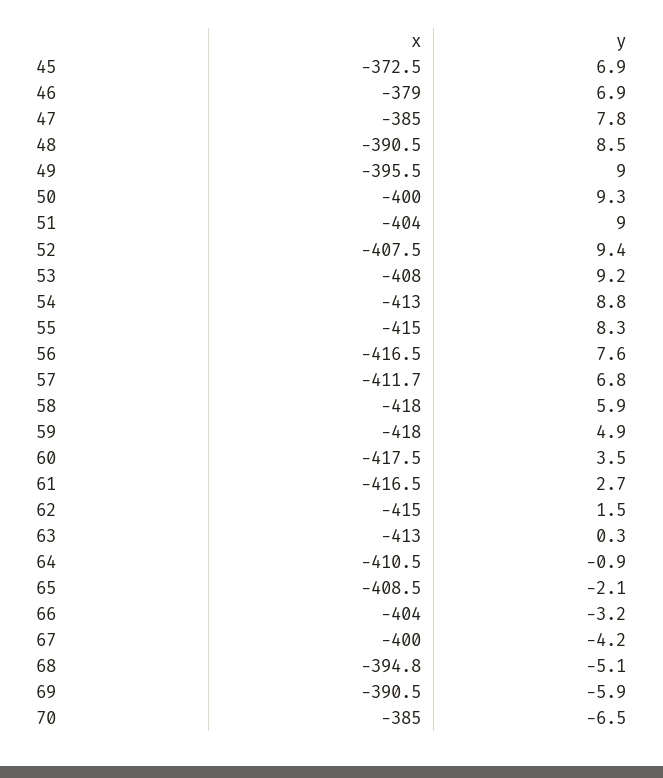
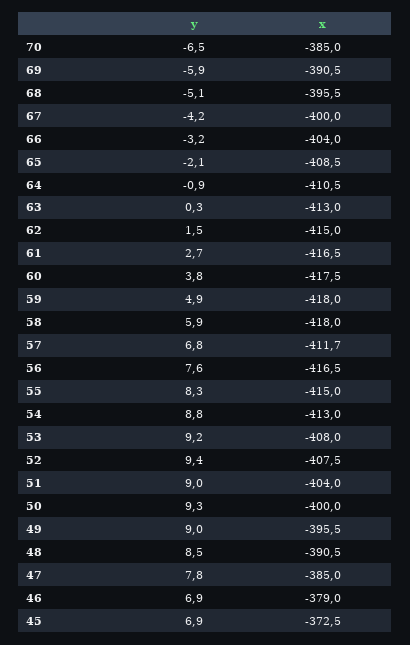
  {
    "x": {
      "45": -372.5,
      "46": -379,
      "47": -385,
      "48": -390.5,
      "49": -395.5,
      "50": -400,
      "51": -404,
      "52": -407.5,
      "53": -408,
      "54": -413,
      "55": -415,
      "56": -416.5,
      "57": -411.7,
      "58": -418,
      "59": -418,
      "60": -417.5,
      "61": -416.5,
      "62": -415,
      "63": -413,
      "64": -410.5,
      "65": -408.5,
      "66": -404,
      "67": -400,
-     "68": -394.8,
+     "68": -395.5,
      "69": -390.5,
      "70": -385
    },
    "y": {
      "45": 6.9,
      "46": 6.9,
      "47": 7.8,
      "48": 8.5,
      "49": 9,
      "50": 9.3,
      "51": 9,
      "52": 9.4,
      "53": 9.2,
      "54": 8.8,
      "55": 8.3,
      "56": 7.6,
      "57": 6.8,
      "58": 5.9,
      "59": 4.9,
-     "60": 3.5,
+     "60": 3.8,
      "61": 2.7,
      "62": 1.5,
      "63": 0.3,
      "64": -0.9,
      "65": -2.1,
      "66": -3.2,
      "67": -4.2,
      "68": -5.1,
      "69": -5.9,
      "70": -6.5
    }
  }

